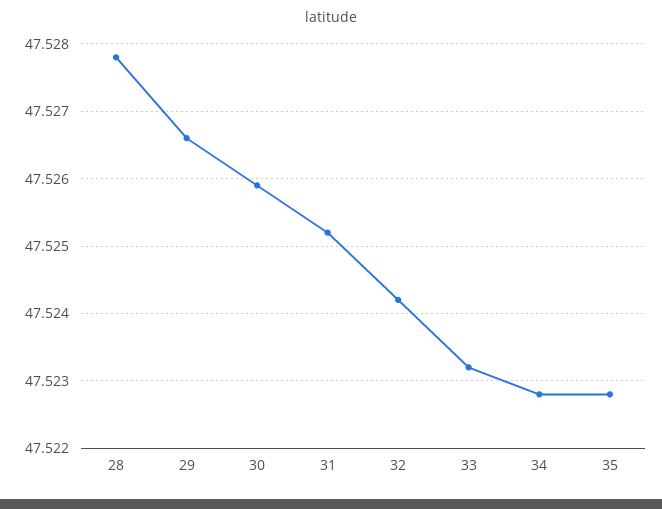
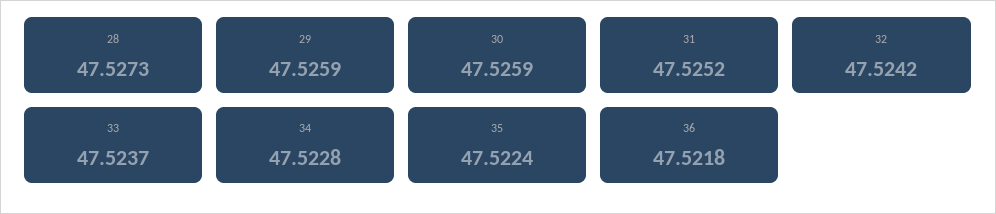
  {
-   "28": 47.5278,
+   "28": 47.5273,
-   "29": 47.5266,
+   "29": 47.5259,
    "30": 47.5259,
    "31": 47.5252,
    "32": 47.5242,
-   "33": 47.5232,
+   "33": 47.5237,
    "34": 47.5228,
-   "35": 47.5228
+   "35": 47.5224,
+   "36": 47.5218
  }

